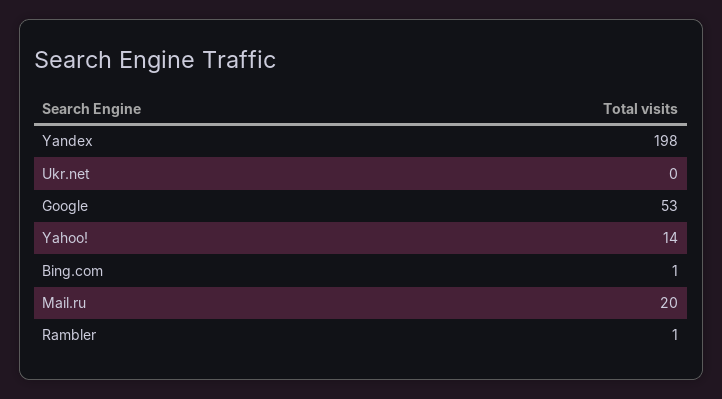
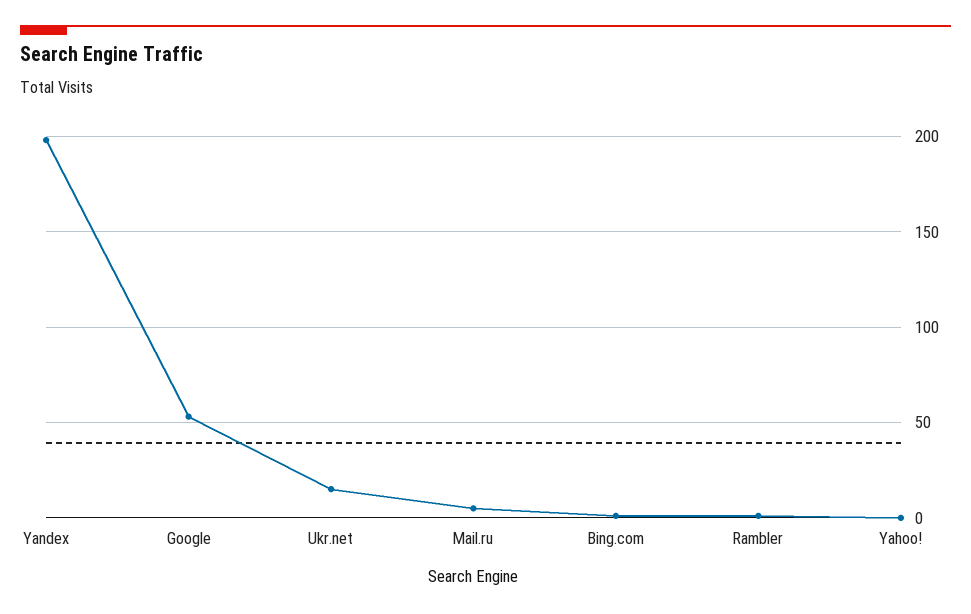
  {
    "Yandex": 198,
-   "Ukr.net": 0,
+   "Ukr.net": 15,
    "Google": 53,
-   "Yahoo!": 14,
+   "Yahoo!": 0,
    "Bing.com": 1,
-   "Mail.ru": 20,
+   "Mail.ru": 5,
    "Rambler": 1
  }

